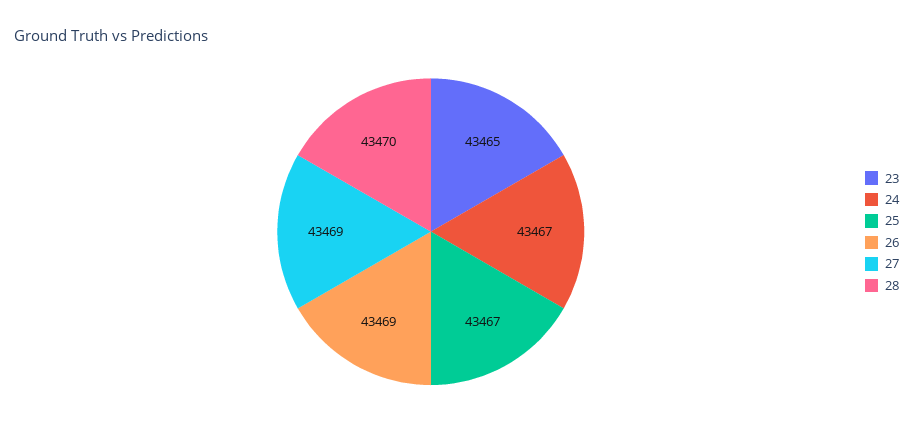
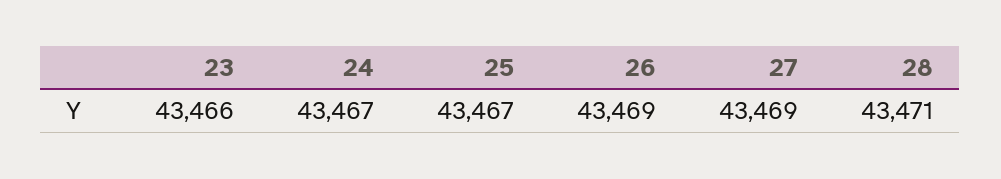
  {
-   "23": 43465,
+   "23": 43466,
    "24": 43467,
    "25": 43467,
    "26": 43469,
    "27": 43469,
-   "28": 43470
+   "28": 43471
  }

